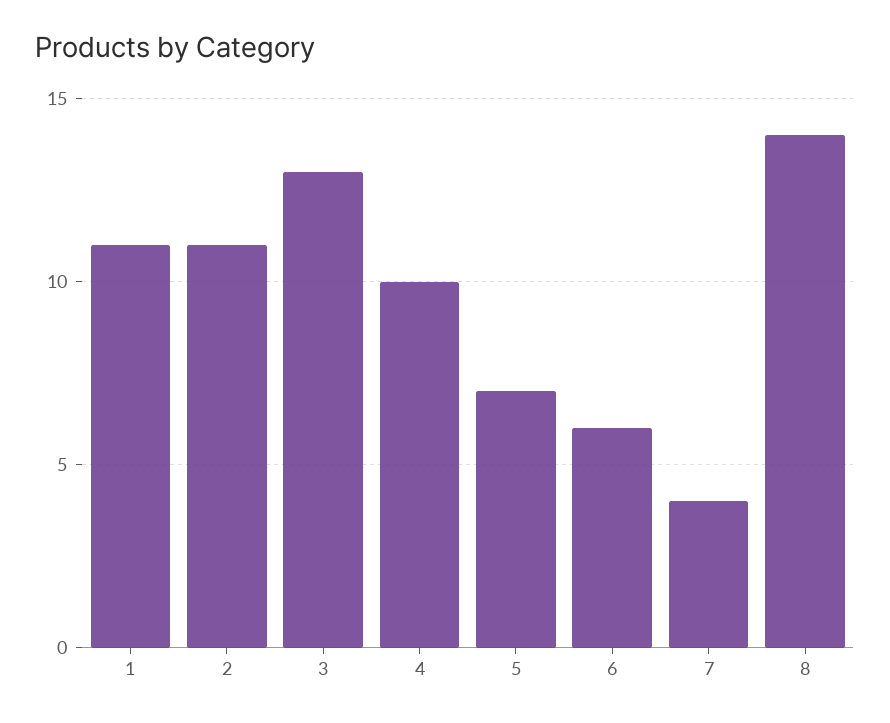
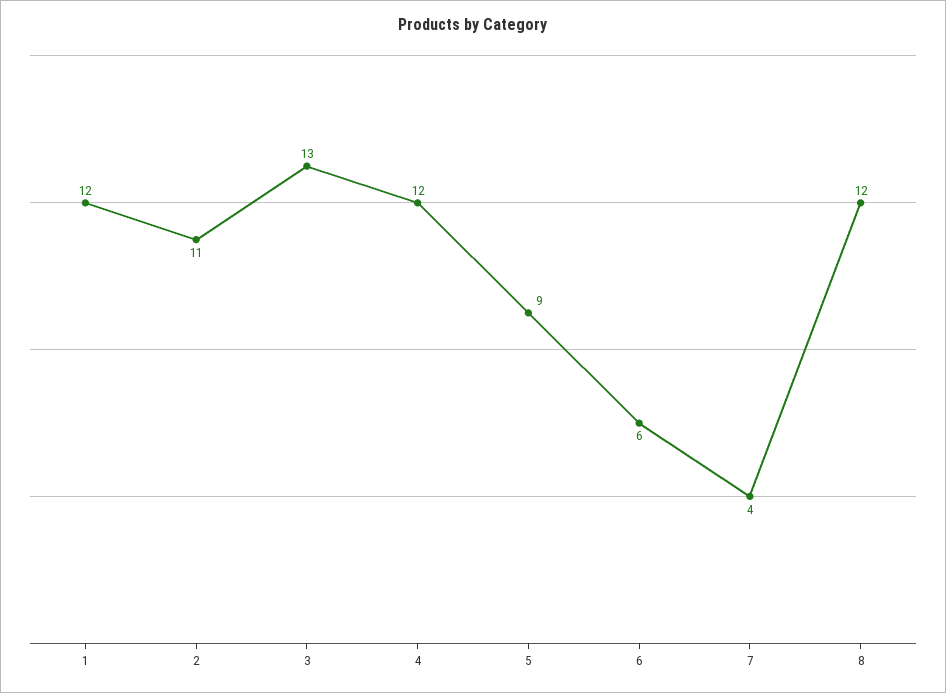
  {
-   "1": 11,
+   "1": 12,
    "2": 11,
    "3": 13,
-   "4": 10,
+   "4": 12,
-   "5": 7,
+   "5": 9,
    "6": 6,
    "7": 4,
-   "8": 14
+   "8": 12
  }

